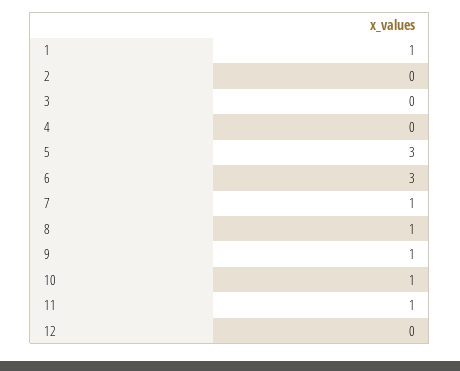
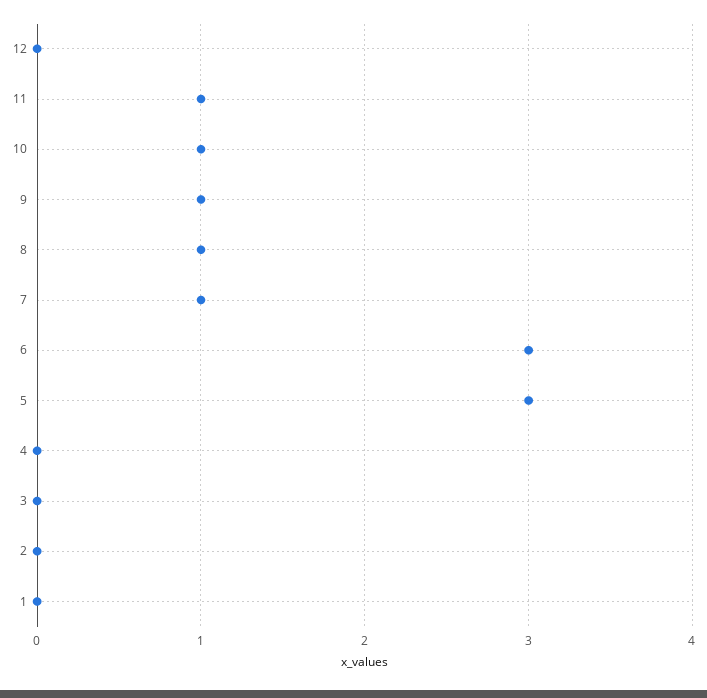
  {
-   "1": 1,
+   "1": 0,
    "2": 0,
    "3": 0,
    "4": 0,
    "5": 3,
    "6": 3,
    "7": 1,
    "8": 1,
    "9": 1,
    "10": 1,
    "11": 1,
    "12": 0
  }

